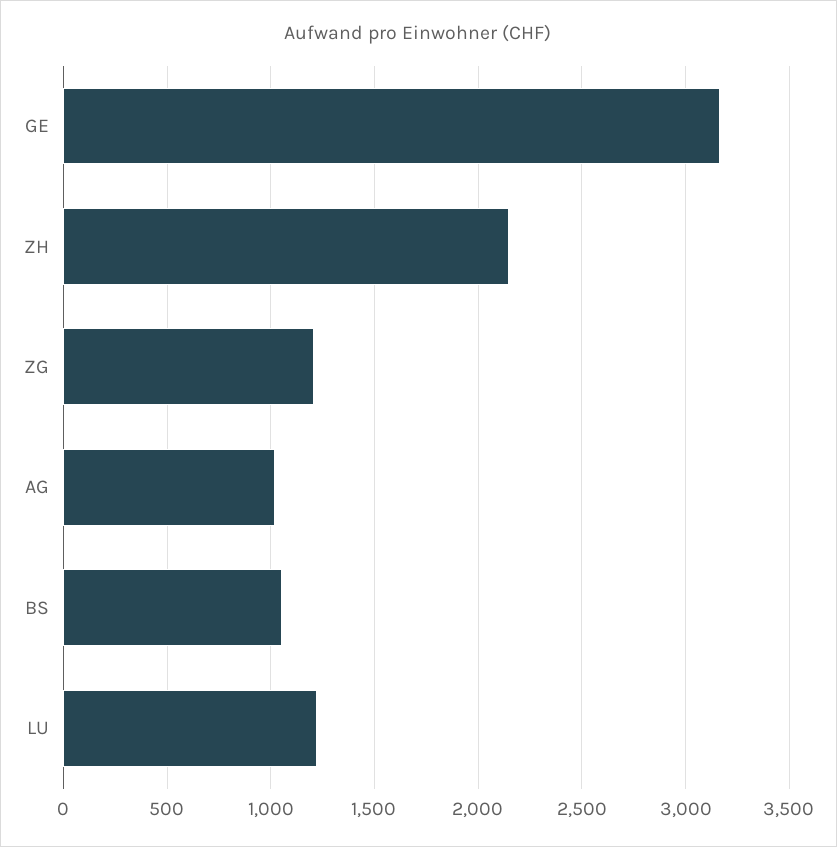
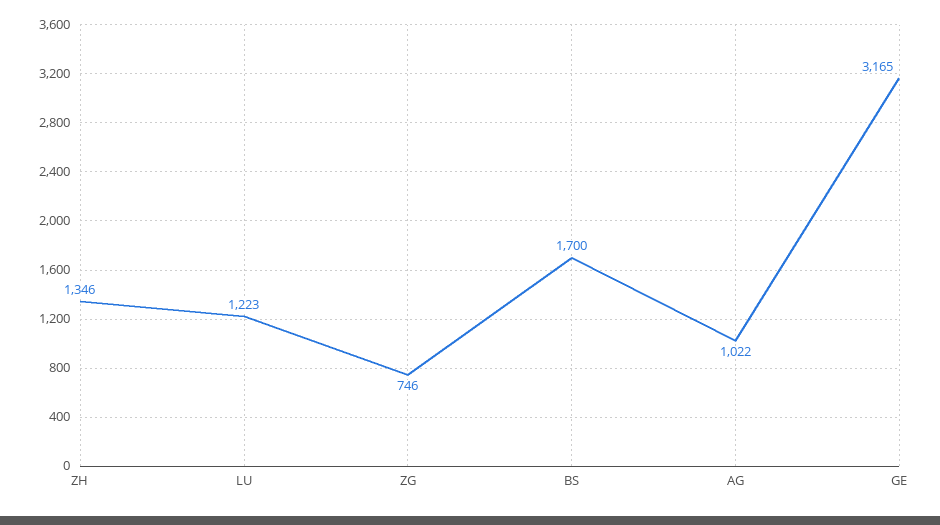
  {
    "GE": 3165,
-   "ZH": 2150,
+   "ZH": 1346,
-   "ZG": 1200,
+   "ZG": 746,
    "AG": 1022,
-   "BS": 1050,
+   "BS": 1700,
    "LU": 1223
  }

